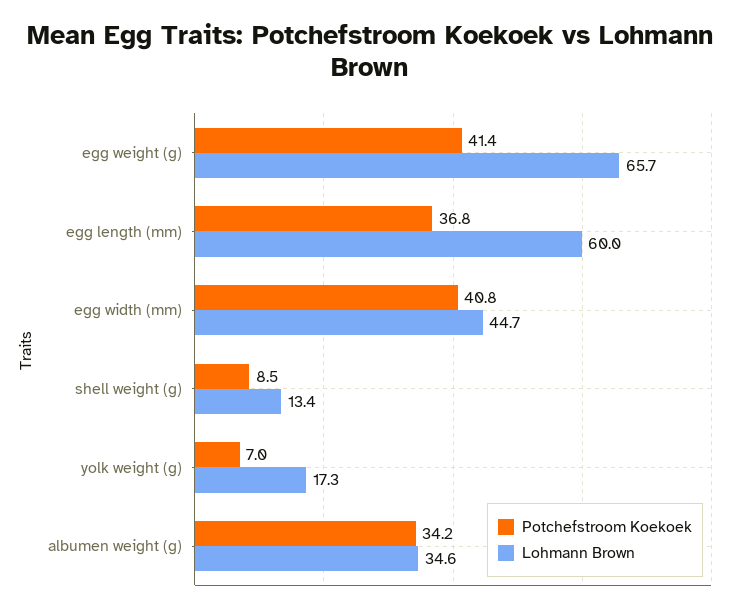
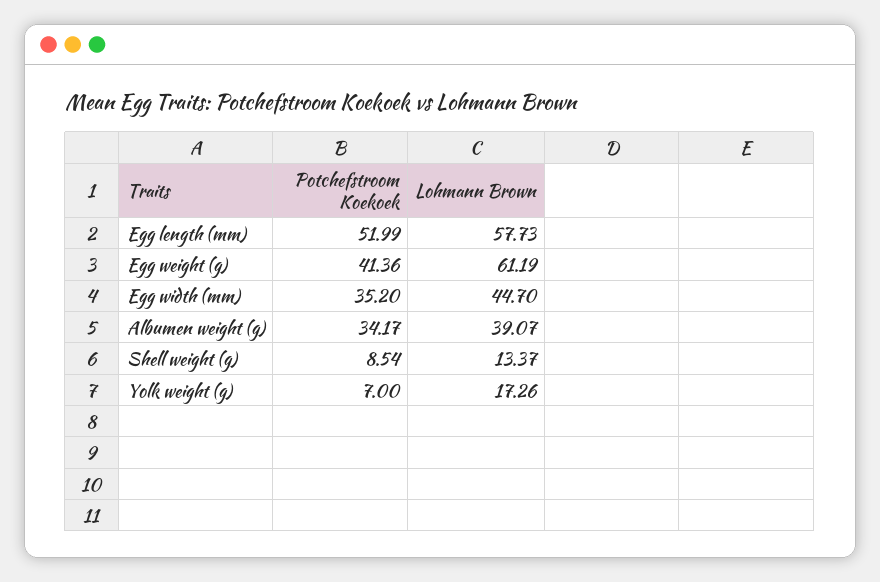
  {
    "Potchefstroom Koekoek": {
      "egg weight (g)": 41.36,
-     "egg length (mm)": 36.8,
+     "egg length (mm)": 51.99,
-     "egg width (mm)": 40.8,
+     "egg width (mm)": 35.2,
      "shell weight (g)": 8.54,
      "yolk weight (g)": 7,
      "albumen weight (g)": 34.17
    },
    "Lohmann Brown": {
-     "egg weight (g)": 65.7,
+     "egg weight (g)": 61.19,
-     "egg length (mm)": 60,
+     "egg length (mm)": 57.73,
      "egg width (mm)": 44.7,
      "shell weight (g)": 13.37,
      "yolk weight (g)": 17.26,
-     "albumen weight (g)": 34.6
+     "albumen weight (g)": 39.07
    }
  }

